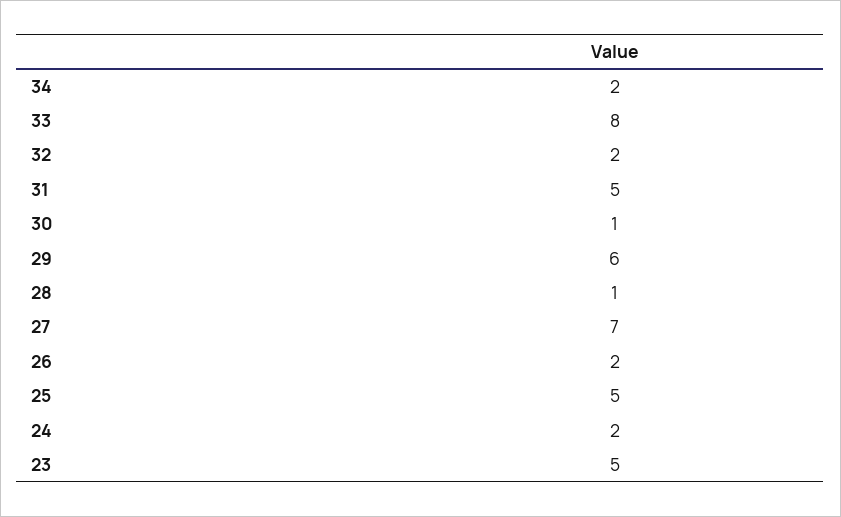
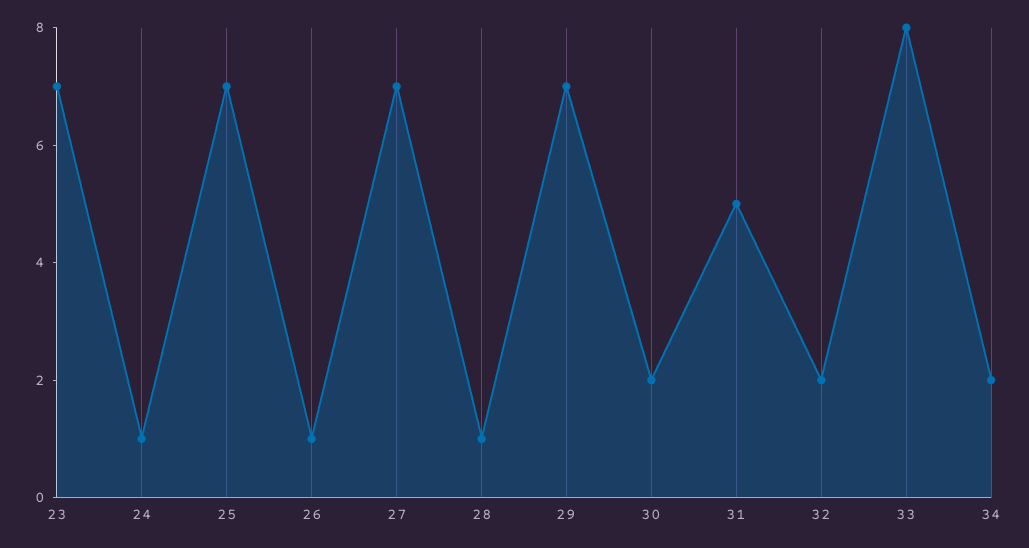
  {
    "34": 2,
    "33": 8,
    "32": 2,
    "31": 5,
-   "30": 1,
+   "30": 2,
-   "29": 6,
+   "29": 7,
    "28": 1,
    "27": 7,
-   "26": 2,
+   "26": 1,
-   "25": 5,
+   "25": 7,
-   "24": 2,
+   "24": 1,
-   "23": 5
+   "23": 7
  }

